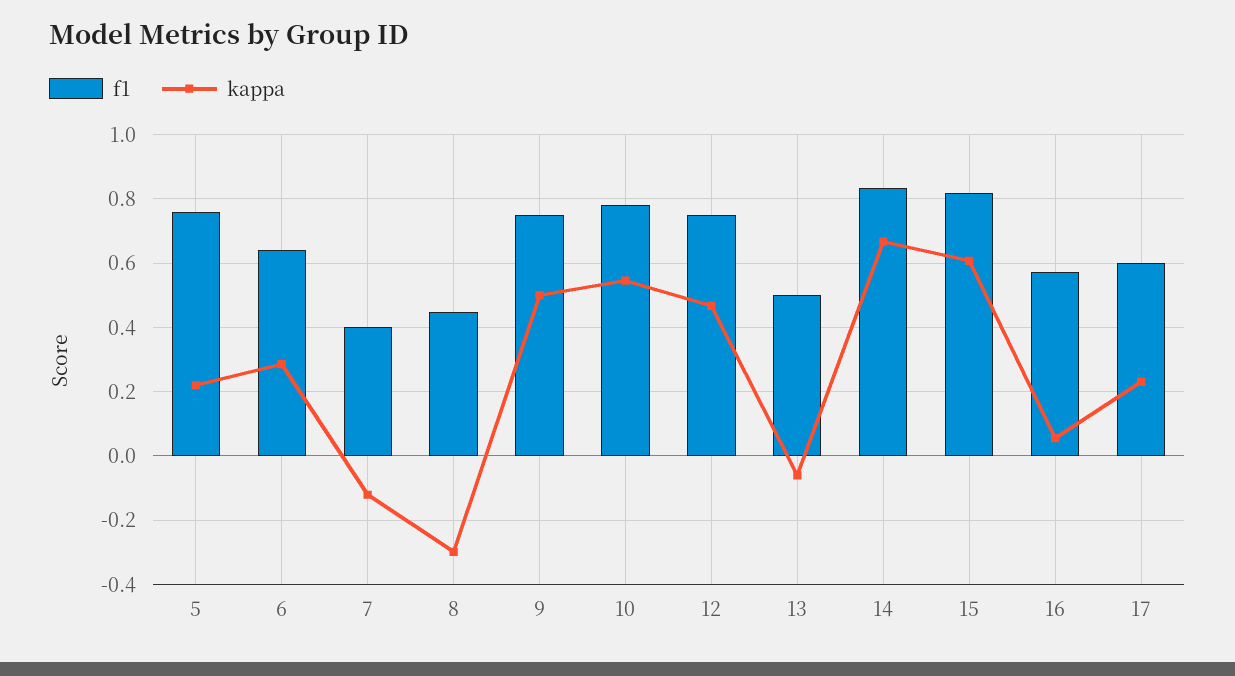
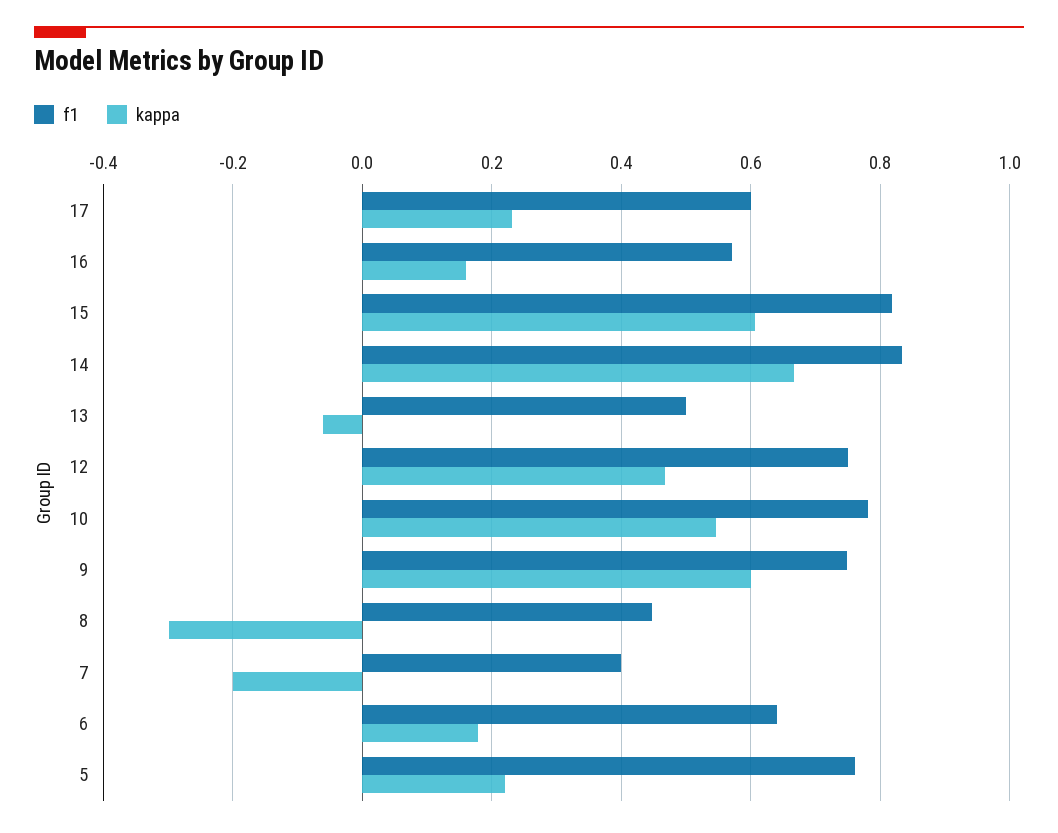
  {
    "f1": {
      "5": 0.76,
      "6": 0.64,
      "7": 0.4,
      "8": 0.44,
      "9": 0.74,
      "10": 0.78,
      "12": 0.76,
      "13": 0.5,
      "14": 0.84,
      "15": 0.82,
      "16": 0.58,
      "17": 0.6
    },
    "kappa": {
      "5": 0.22,
-     "6": 0.28,
+     "6": 0.18,
-     "7": -0.12,
+     "7": -0.2,
      "8": -0.3,
-     "9": 0.5,
+     "9": 0.6,
      "10": 0.54,
      "12": 0.46,
      "13": -0.06,
      "14": 0.66,
      "15": 0.6,
-     "16": 0.06,
+     "16": 0.16,
      "17": 0.24
    }
  }

